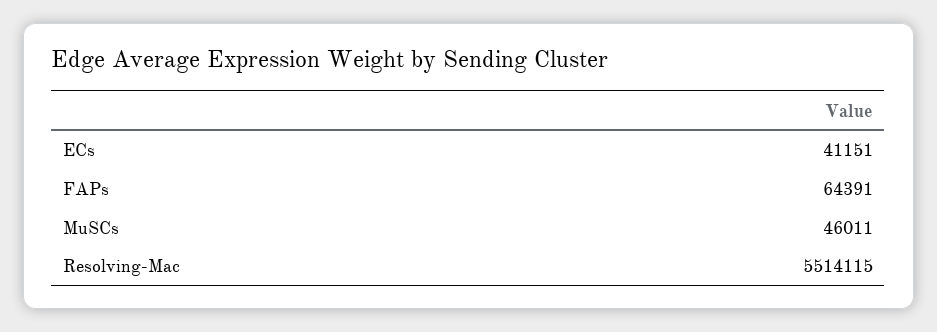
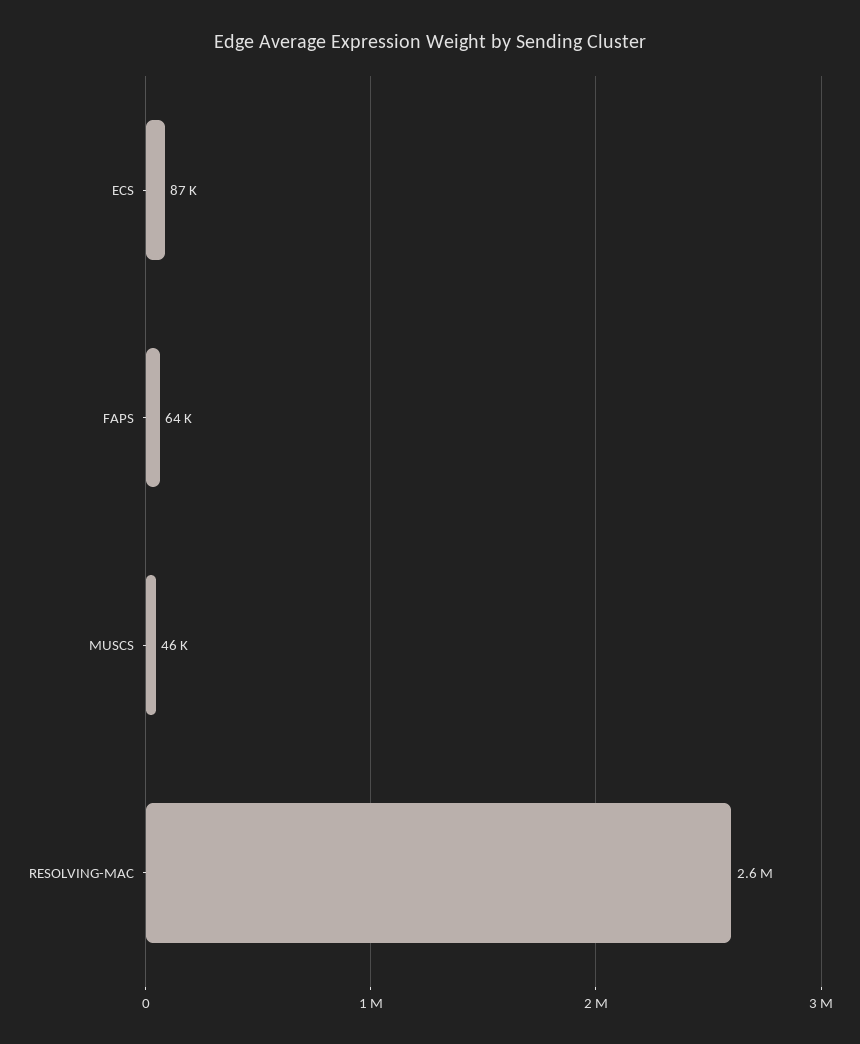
  {
-   "ECs": 41151,
+   "ECs": 87000,
    "FAPs": 64391,
    "MuSCs": 46011,
-   "Resolving-Mac": 5514115
+   "Resolving-Mac": 2600000
  }

